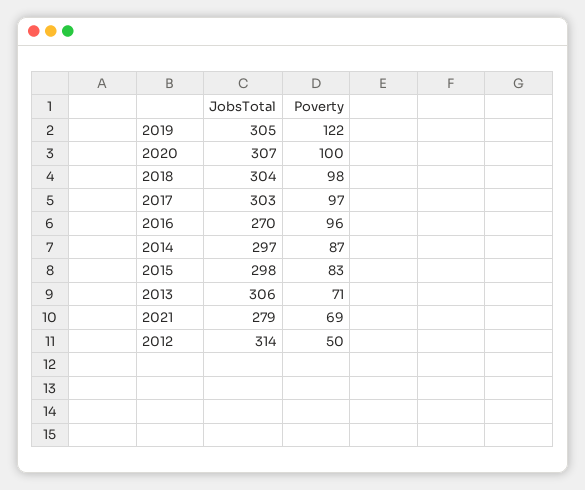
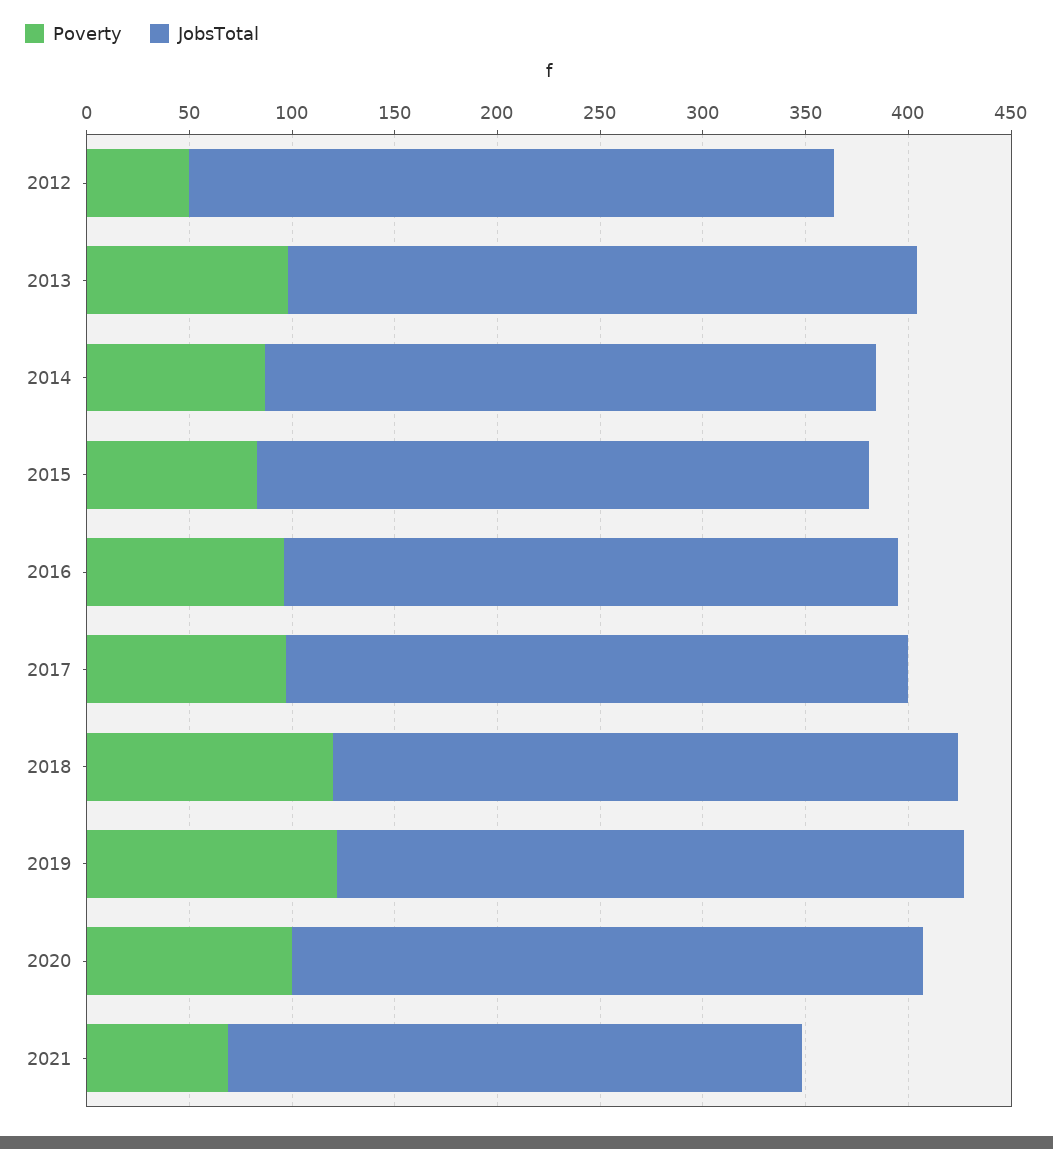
  {
    "JobsTotal": {
      "2019": 305,
      "2020": 307,
      "2018": 304,
      "2017": 303,
-     "2016": 270,
+     "2016": 300,
      "2014": 297,
      "2015": 298,
      "2013": 306,
      "2021": 279,
      "2012": 314
    },
    "Poverty": {
      "2019": 122,
      "2020": 100,
-     "2018": 98,
+     "2018": 120,
      "2017": 97,
      "2016": 96,
      "2014": 87,
      "2015": 83,
-     "2013": 71,
+     "2013": 100,
      "2021": 69,
      "2012": 50
    }
  }

